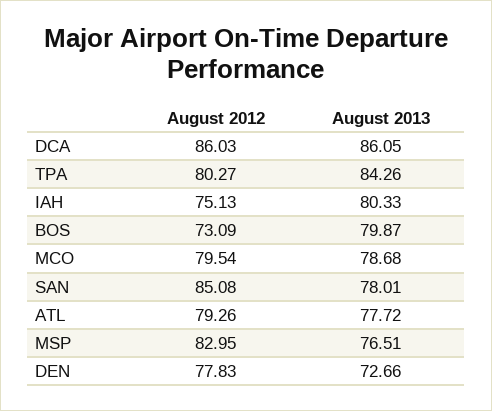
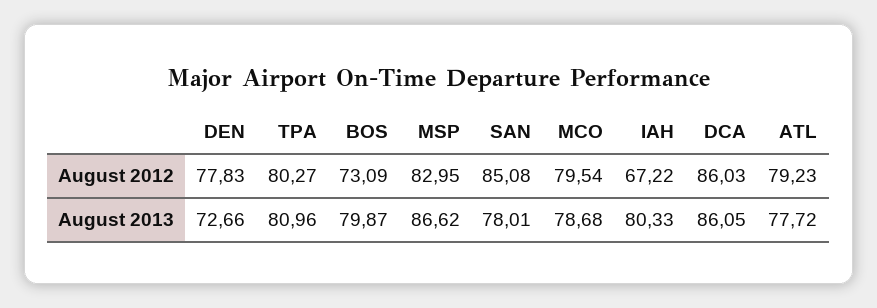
  {
    "August 2012": {
      "DCA": 86.03,
      "TPA": 80.27,
-     "IAH": 75.13,
+     "IAH": 67.22,
      "BOS": 73.09,
      "MCO": 79.54,
      "SAN": 85.08,
-     "ATL": 79.26,
+     "ATL": 79.23,
      "MSP": 82.95,
      "DEN": 77.83
    },
    "August 2013": {
      "DCA": 86.05,
-     "TPA": 84.26,
+     "TPA": 80.96,
      "IAH": 80.33,
      "BOS": 79.87,
      "MCO": 78.68,
      "SAN": 78.01,
      "ATL": 77.72,
-     "MSP": 76.51,
+     "MSP": 86.62,
      "DEN": 72.66
    }
  }

